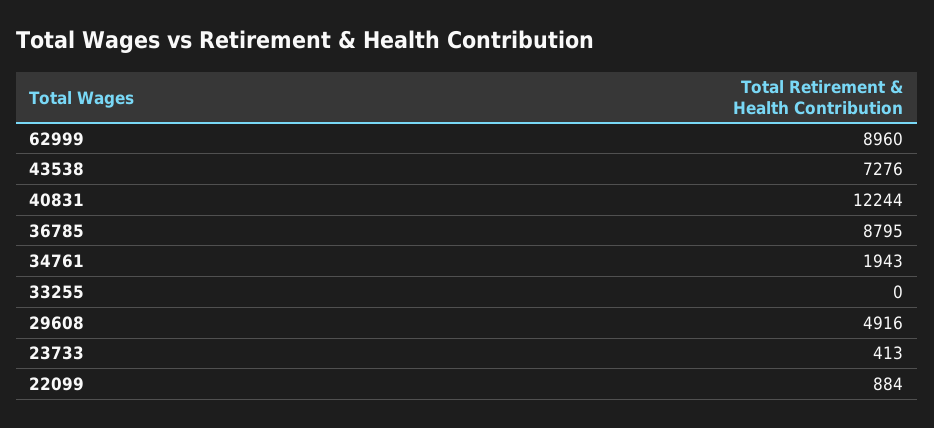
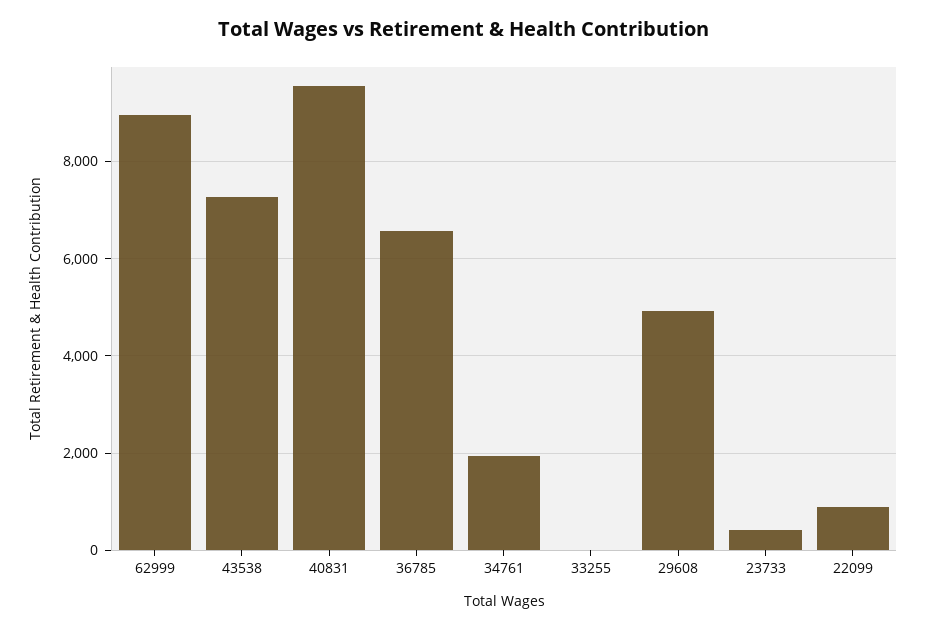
  {
    "62999": 8960,
    "43538": 7276,
-   "40831": 12244,
+   "40831": 9600,
-   "36785": 8795,
+   "36785": 6600,
    "34761": 1943,
    "33255": 0,
    "29608": 4916,
    "23733": 413,
    "22099": 884
  }

